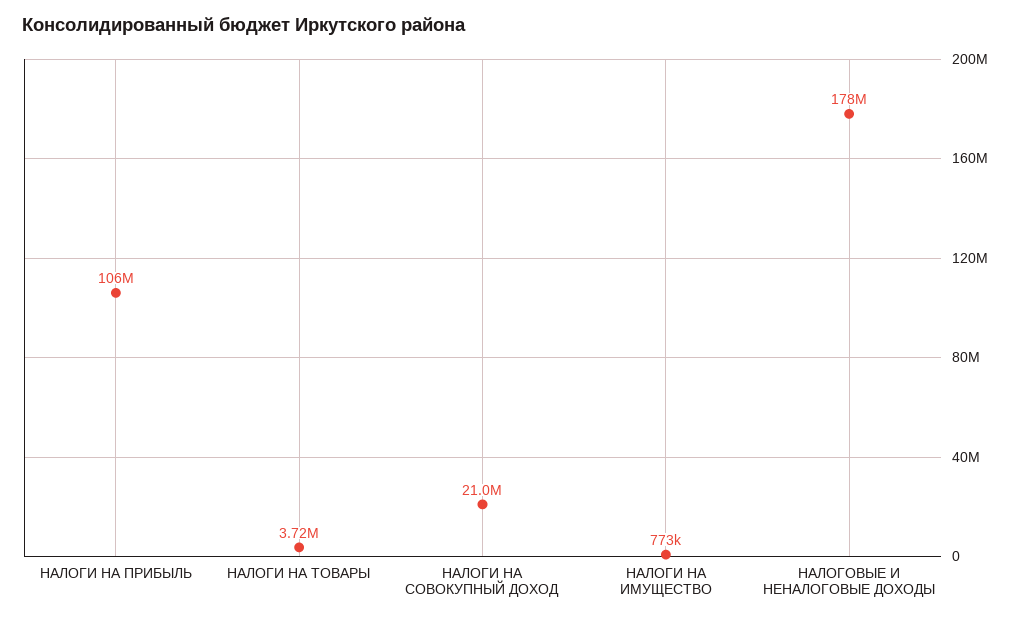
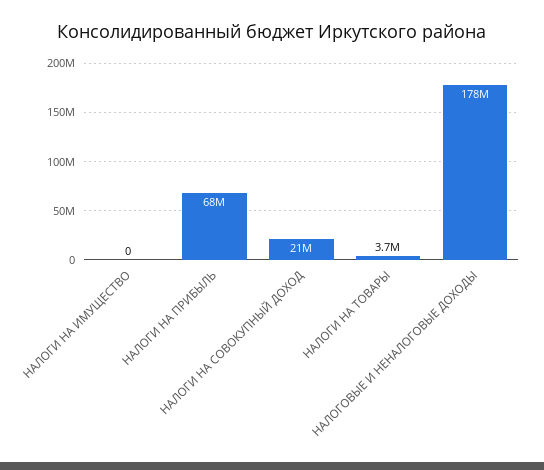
  {
-   "НАЛОГИ НА ПРИБЫЛЬ": 106000000,
+   "НАЛОГИ НА ПРИБЫЛЬ": 68000000,
    "НАЛОГИ НА ТОВАРЫ": 3720000,
    "НАЛОГИ НА СОВОКУПНЫЙ ДОХОД": 21000000,
-   "НАЛОГИ НА ИМУЩЕСТВО": 773000,
+   "НАЛОГИ НА ИМУЩЕСТВО": 0,
    "НАЛОГОВЫЕ И НЕНАЛОГОВЫЕ ДОХОДЫ": 178000000
  }

